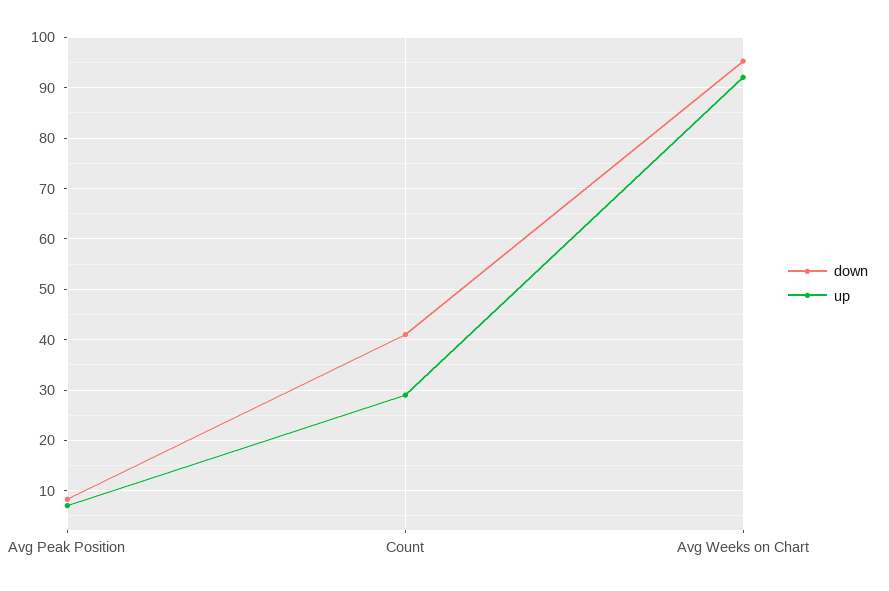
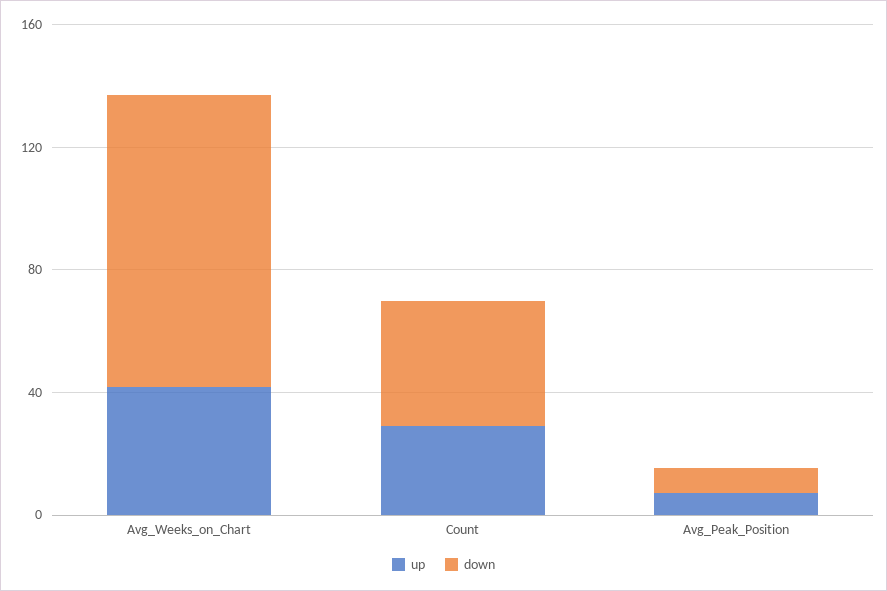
  {
    "down": {
      "Avg Peak Position": 8,
      "Count": 42,
      "Avg Weeks on Chart": 96
    },
    "up": {
      "Avg Peak Position": 8,
      "Count": 30,
-     "Avg Weeks on Chart": 92
+     "Avg Weeks on Chart": 40
    }
  }

